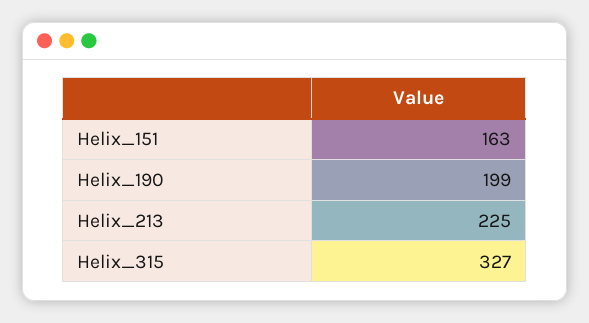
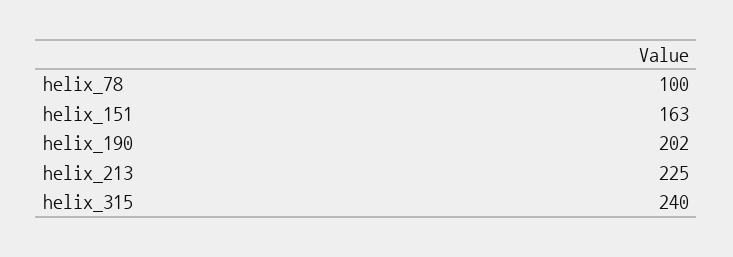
  {
    "Helix_151": 163,
-   "Helix_190": 199,
+   "Helix_190": 202,
    "Helix_213": 225,
-   "Helix_315": 327
+   "Helix_315": 240,
+   "helix_78": 100
  }

